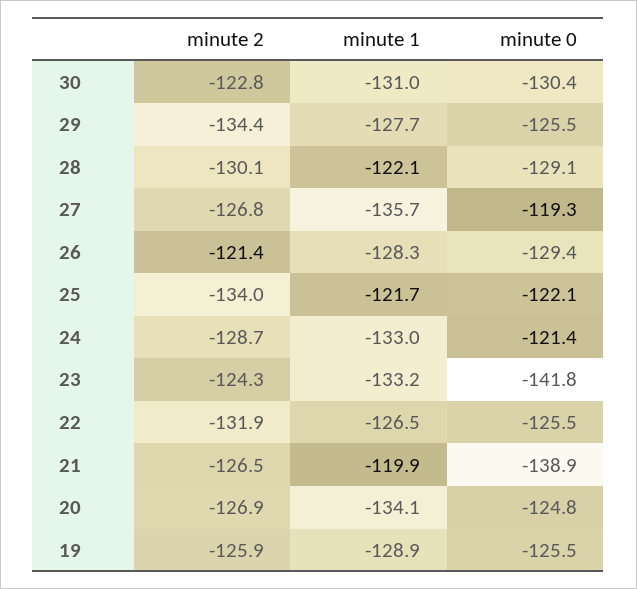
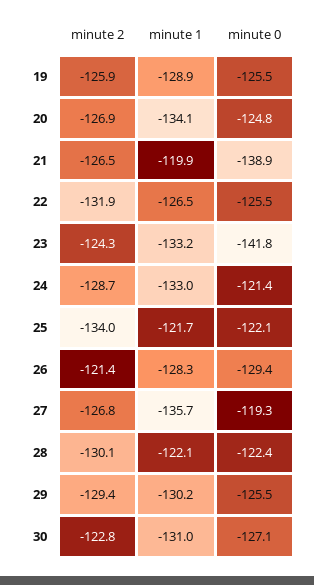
  {
    "minute 2": {
      "30": -122.8,
-     "29": -134.4,
+     "29": -129.4,
      "28": -130.1,
      "27": -126.8,
      "26": -121.4,
      "25": -134,
      "24": -128.7,
      "23": -124.3,
      "22": -131.9,
      "21": -126.5,
      "20": -126.9,
      "19": -125.9
    },
    "minute 1": {
      "30": -131,
-     "29": -127.7,
+     "29": -130.2,
      "28": -122.1,
      "27": -135.7,
      "26": -128.3,
      "25": -121.7,
      "24": -133,
      "23": -133.2,
      "22": -126.5,
      "21": -119.9,
      "20": -134.1,
      "19": -128.9
    },
    "minute 0": {
-     "30": -130.4,
+     "30": -127.1,
      "29": -125.5,
-     "28": -129.1,
+     "28": -122.4,
      "27": -119.3,
      "26": -129.4,
      "25": -122.1,
      "24": -121.4,
      "23": -141.8,
      "22": -125.5,
      "21": -138.9,
      "20": -124.8,
      "19": -125.5
    }
  }

